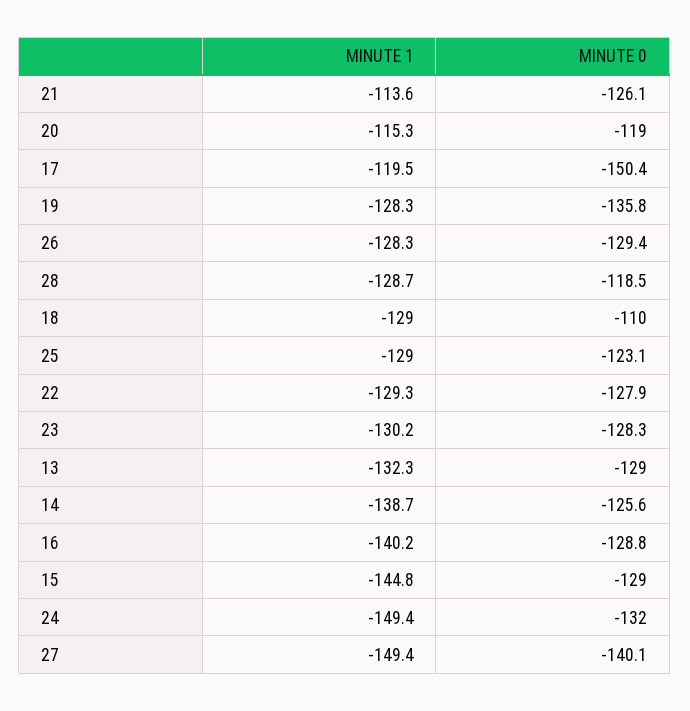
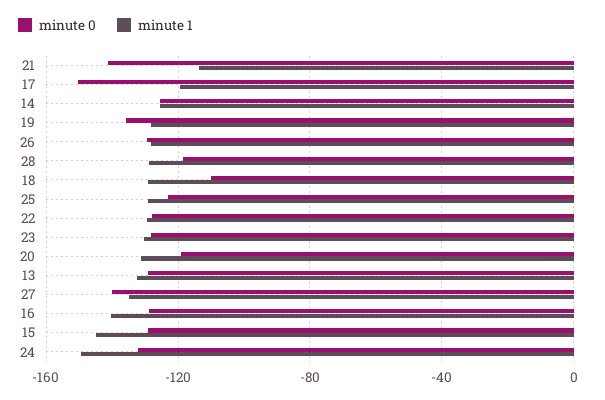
  {
    "MINUTE 1": {
      "21": -113.6,
-     "20": -115.3,
+     "20": -130,
      "17": -119.5,
      "19": -128.3,
      "26": -128.3,
      "28": -128.7,
      "18": -129,
      "25": -129,
      "22": -129.3,
      "23": -130.2,
      "13": -132.3,
-     "14": -138.7,
+     "14": -125,
      "16": -140.2,
      "15": -144.8,
      "24": -149.4,
-     "27": -149.4
+     "27": -135
    },
    "MINUTE 0": {
-     "21": -126.1,
+     "21": -140,
      "20": -119,
      "17": -150.4,
      "19": -135.8,
      "26": -129.4,
      "28": -118.5,
      "18": -110,
      "25": -123.1,
      "22": -127.9,
      "23": -128.3,
      "13": -129,
      "14": -125.6,
      "16": -128.8,
      "15": -129,
      "24": -132,
      "27": -140.1
    }
  }

